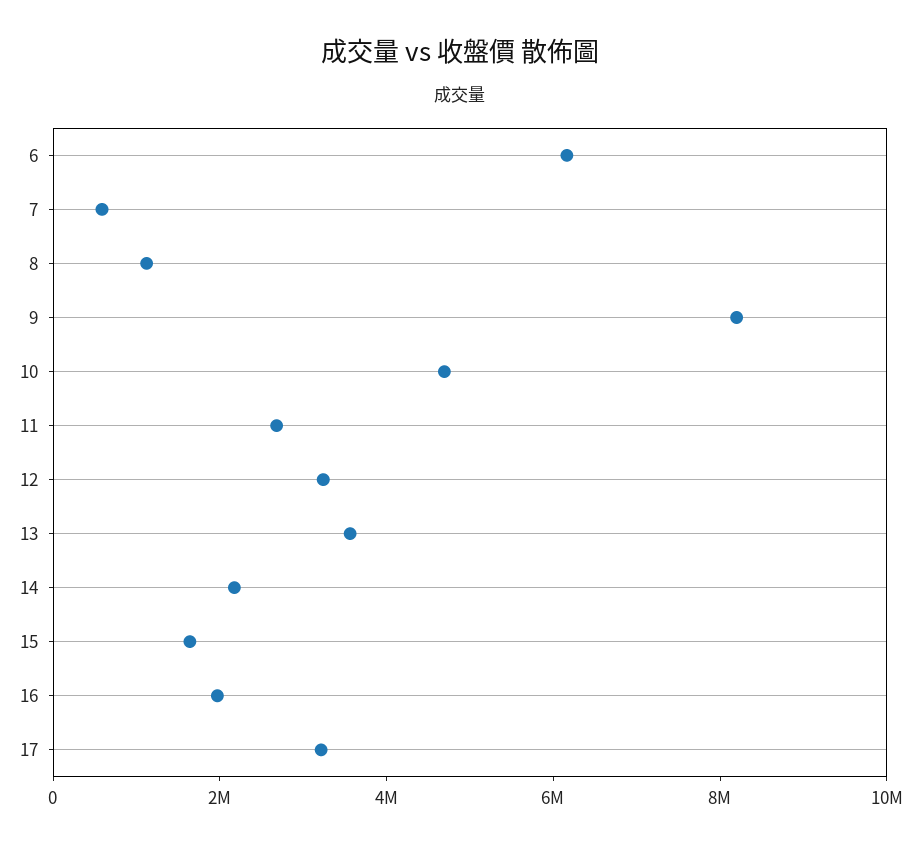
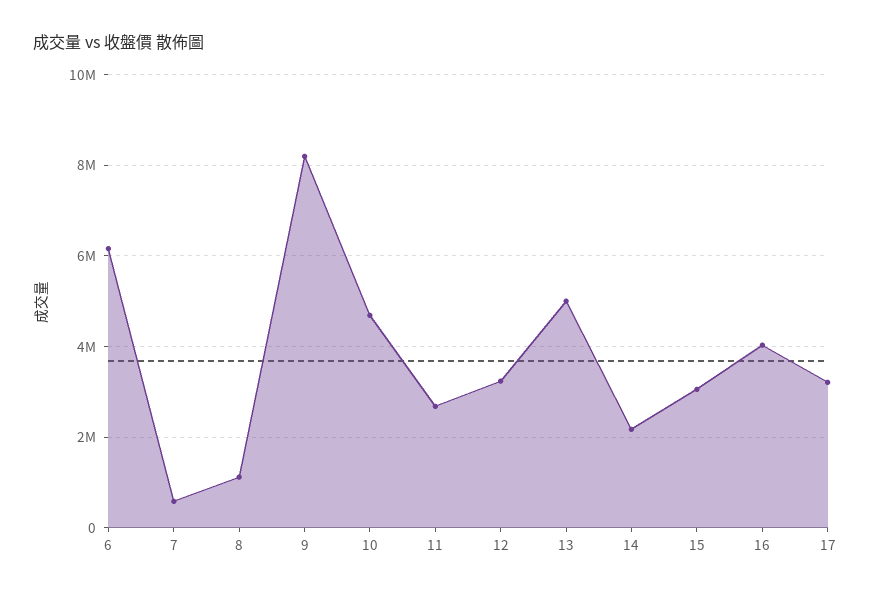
  {
    "6": 6200000,
    "7": 600000,
    "8": 1200000,
    "9": 8200000,
    "10": 4600000,
    "11": 2600000,
    "12": 3200000,
-   "13": 3500000,
+   "13": 5000000,
    "14": 2200000,
-   "15": 1500000,
+   "15": 3000000,
-   "16": 2000000,
+   "16": 4000000,
    "17": 3200000
  }

